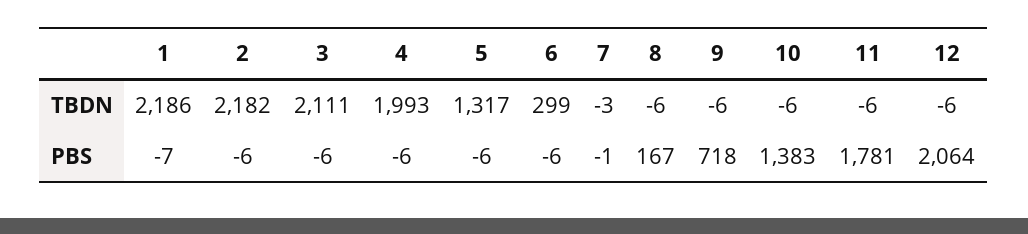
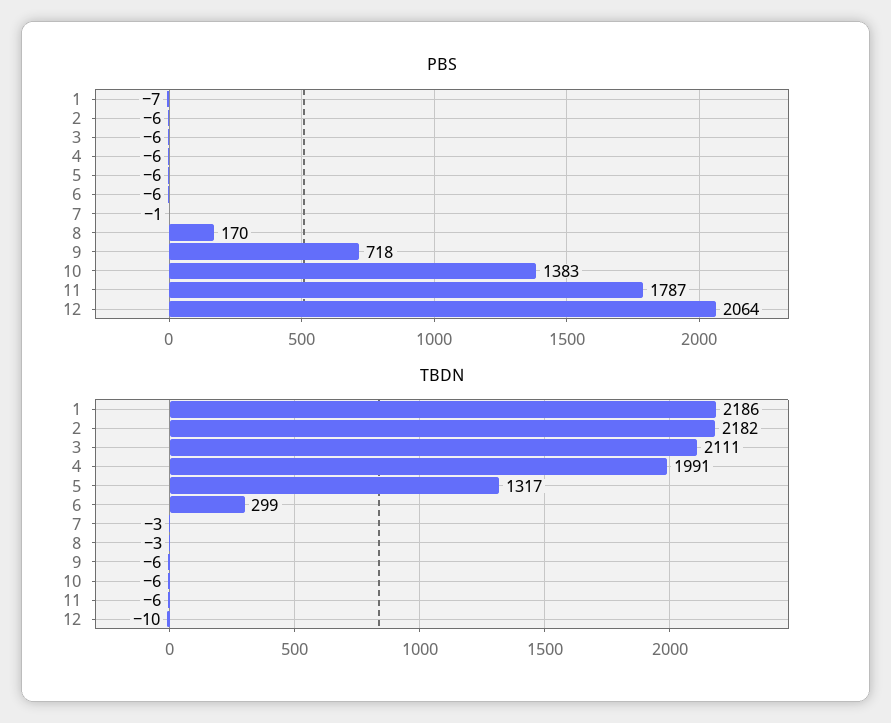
  {
    "TBDN": {
      "1": 2186,
      "2": 2182,
      "3": 2111,
-     "4": 1993,
+     "4": 1991,
      "5": 1317,
      "6": 299,
      "7": -3,
-     "8": -6,
+     "8": -3,
      "9": -6,
      "10": -6,
      "11": -6,
-     "12": -6
+     "12": -10
    },
    "PBS": {
      "1": -7,
      "2": -6,
      "3": -6,
      "4": -6,
      "5": -6,
      "6": -6,
      "7": -1,
-     "8": 167,
+     "8": 170,
      "9": 718,
      "10": 1383,
-     "11": 1781,
+     "11": 1787,
      "12": 2064
    }
  }

